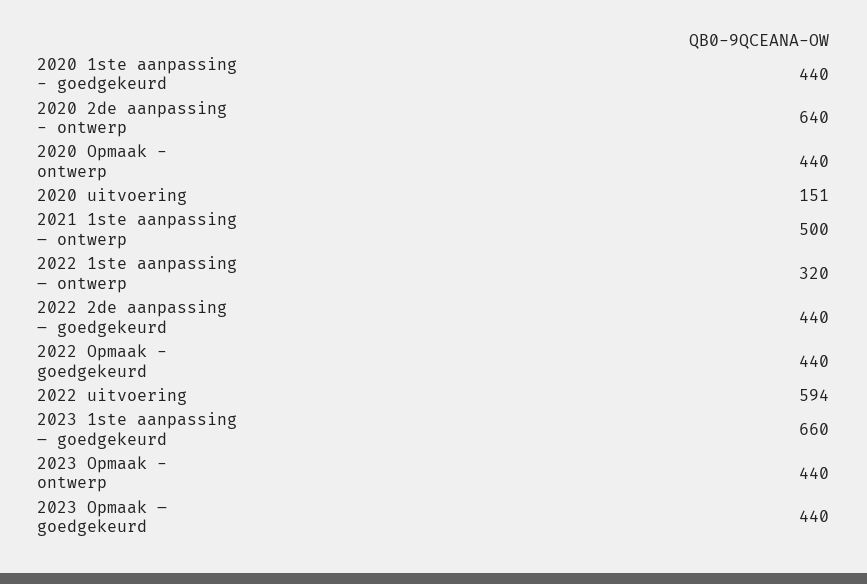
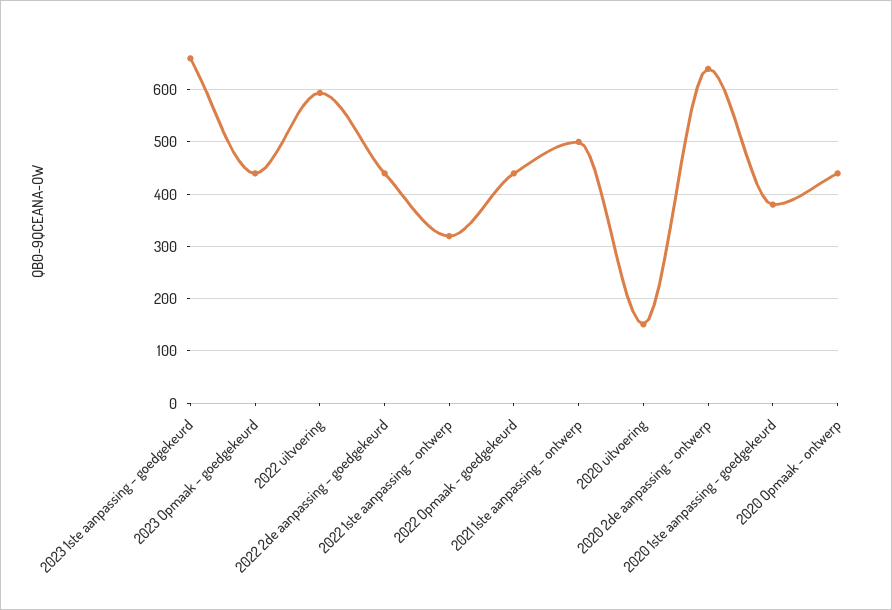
  {
-   "2020 1ste aanpassing - goedgekeurd": 440,
+   "2020 1ste aanpassing - goedgekeurd": 380,
    "2020 2de aanpassing - ontwerp": 640,
    "2020 Opmaak - ontwerp": 440,
    "2020 uitvoering": 151,
    "2021 1ste aanpassing – ontwerp": 500,
    "2022 1ste aanpassing – ontwerp": 320,
    "2022 2de aanpassing – goedgekeurd": 440,
    "2022 Opmaak - goedgekeurd": 440,
    "2022 uitvoering": 594,
    "2023 1ste aanpassing – goedgekeurd": 660,
-   "2023 Opmaak - ontwerp": 440,
    "2023 Opmaak – goedgekeurd": 440
  }

